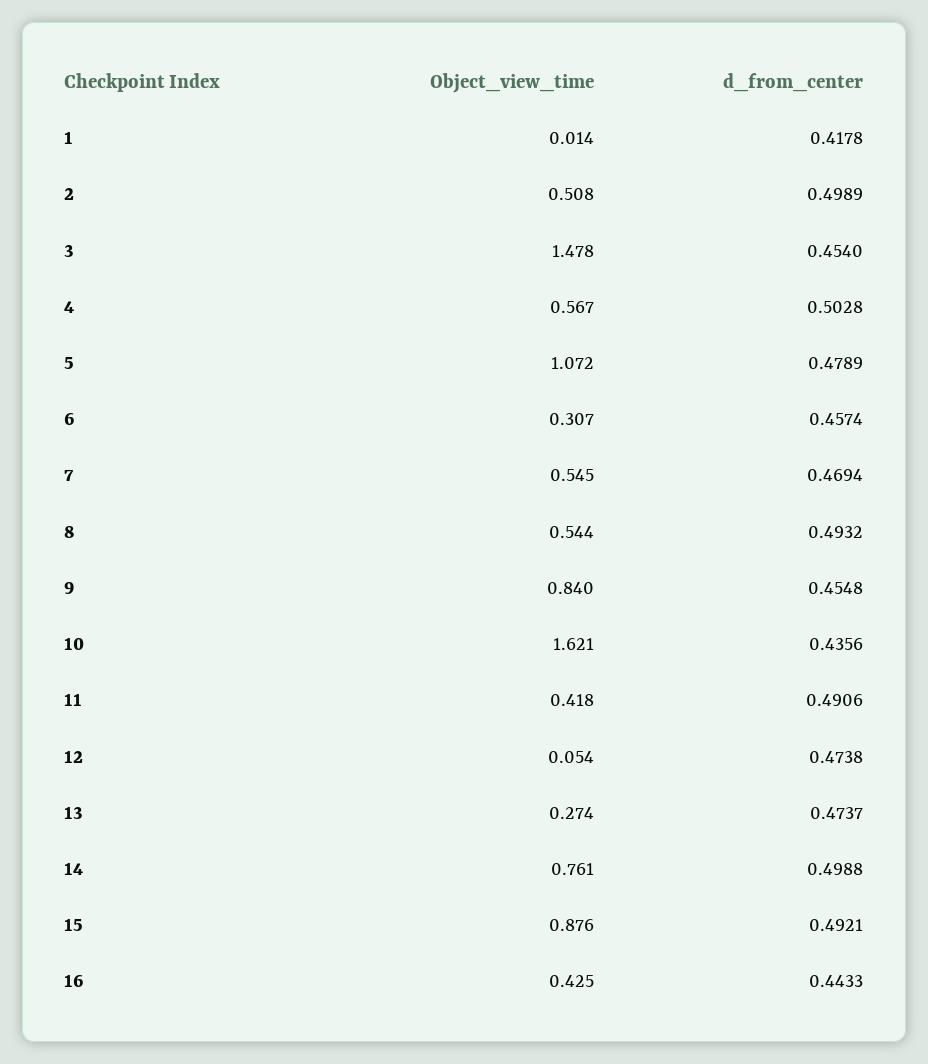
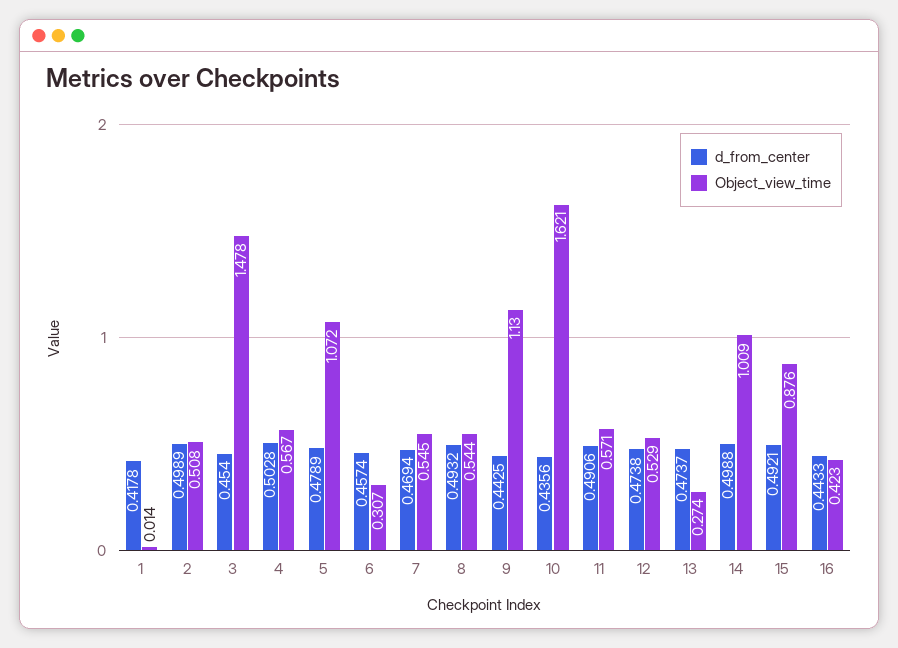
  {
    "Object_view_time": {
      "1": 0.014,
      "2": 0.508,
      "3": 1.478,
      "4": 0.567,
      "5": 1.072,
      "6": 0.307,
      "7": 0.545,
      "8": 0.544,
-     "9": 0.84,
+     "9": 1.13,
      "10": 1.621,
-     "11": 0.418,
+     "11": 0.571,
-     "12": 0.054,
+     "12": 0.529,
      "13": 0.274,
-     "14": 0.761,
+     "14": 1.009,
      "15": 0.876,
-     "16": 0.425
+     "16": 0.423
    },
    "d_from_center": {
      "1": 0.4178,
      "2": 0.4989,
      "3": 0.454,
      "4": 0.5028,
      "5": 0.4789,
      "6": 0.4574,
      "7": 0.4694,
      "8": 0.4932,
-     "9": 0.4548,
+     "9": 0.4425,
      "10": 0.4356,
      "11": 0.4906,
      "12": 0.4738,
      "13": 0.4737,
      "14": 0.4988,
      "15": 0.4921,
      "16": 0.4433
    }
  }

